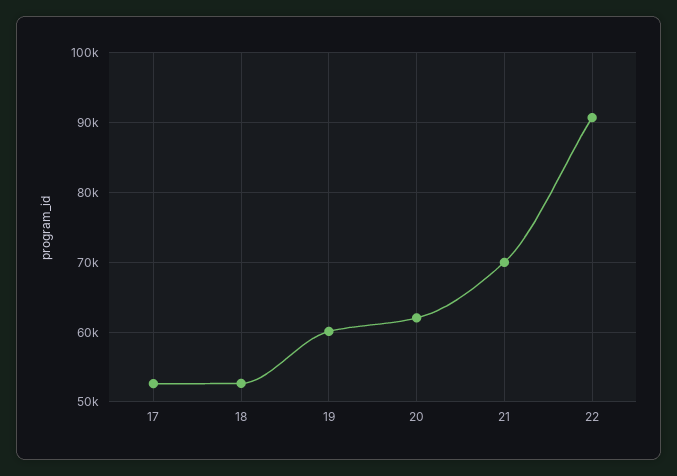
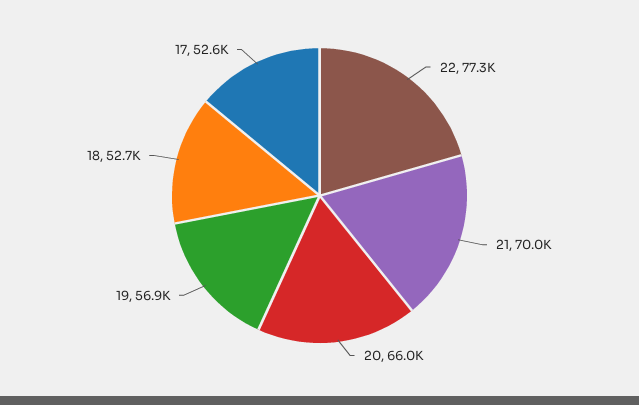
  {
    "17": 52600,
    "18": 52700,
-   "19": 60000,
+   "19": 56900,
-   "20": 62000,
+   "20": 66000,
    "21": 70000,
-   "22": 91000
+   "22": 77300
  }

